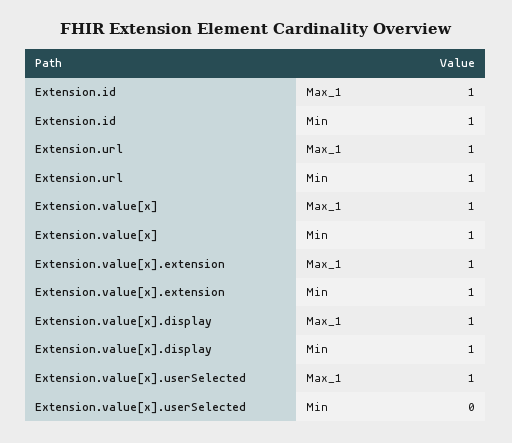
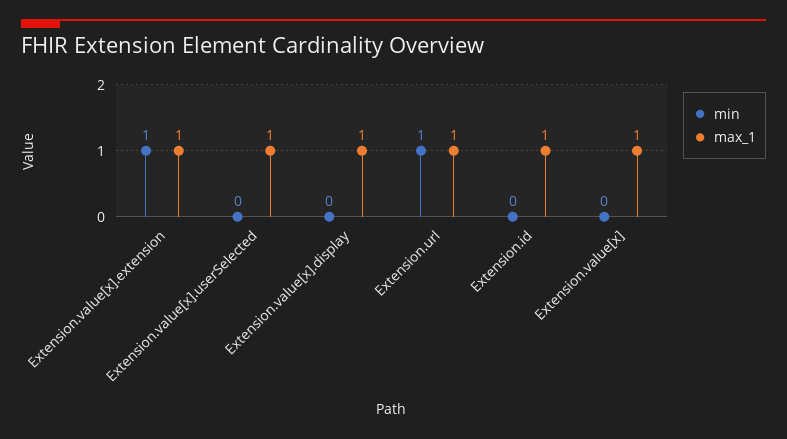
  {
    "Max_1": {
      "Extension.id": 1,
      "Extension.url": 1,
      "Extension.value[x]": 1,
      "Extension.value[x].extension": 1,
      "Extension.value[x].display": 1,
      "Extension.value[x].userSelected": 1
    },
    "Min": {
-     "Extension.id": 1,
+     "Extension.id": 0,
      "Extension.url": 1,
-     "Extension.value[x]": 1,
+     "Extension.value[x]": 0,
      "Extension.value[x].extension": 1,
-     "Extension.value[x].display": 1,
+     "Extension.value[x].display": 0,
      "Extension.value[x].userSelected": 0
    }
  }

